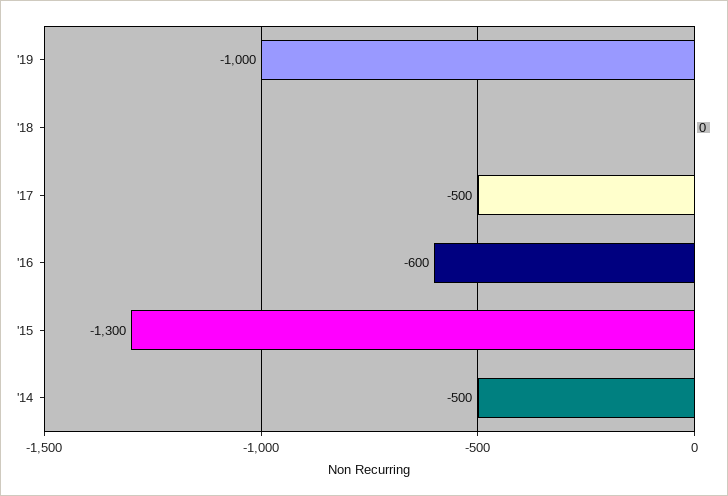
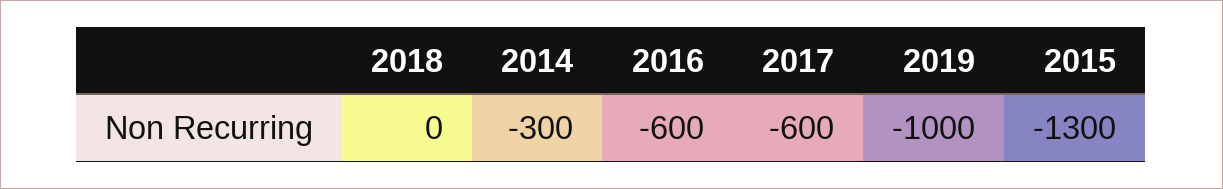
  {
    "'19": -1000,
    "'18": 0,
-   "'17": -500,
+   "'17": -600,
    "'16": -600,
    "'15": -1300,
-   "'14": -500
+   "'14": -300
  }

